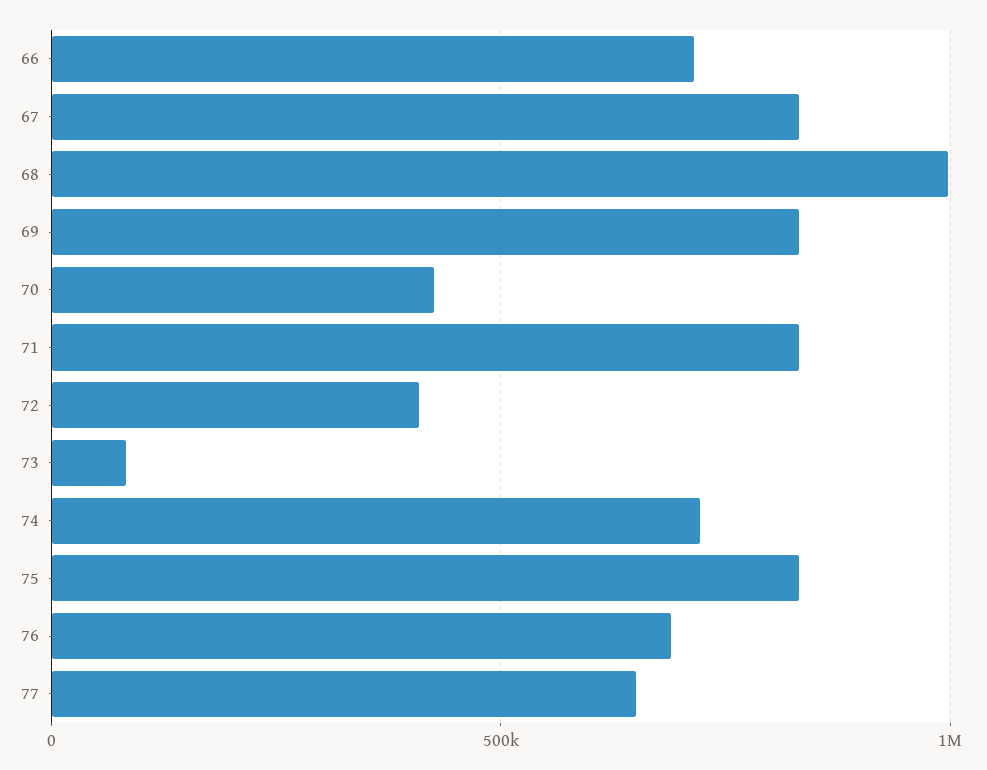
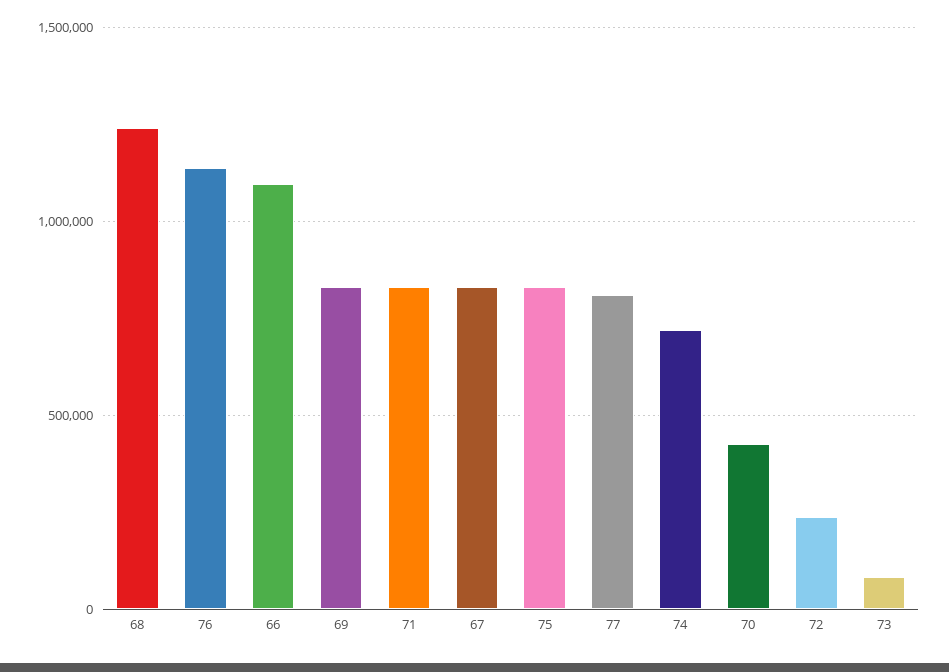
  {
-   "66": 700000,
+   "66": 1100000,
    "67": 850000,
-   "68": 1000000,
+   "68": 1250000,
    "69": 850000,
    "70": 450000,
    "71": 850000,
-   "72": 400000,
+   "72": 250000,
    "73": 100000,
    "74": 700000,
    "75": 850000,
-   "76": 700000,
+   "76": 1150000,
-   "77": 650000
+   "77": 800000
  }

